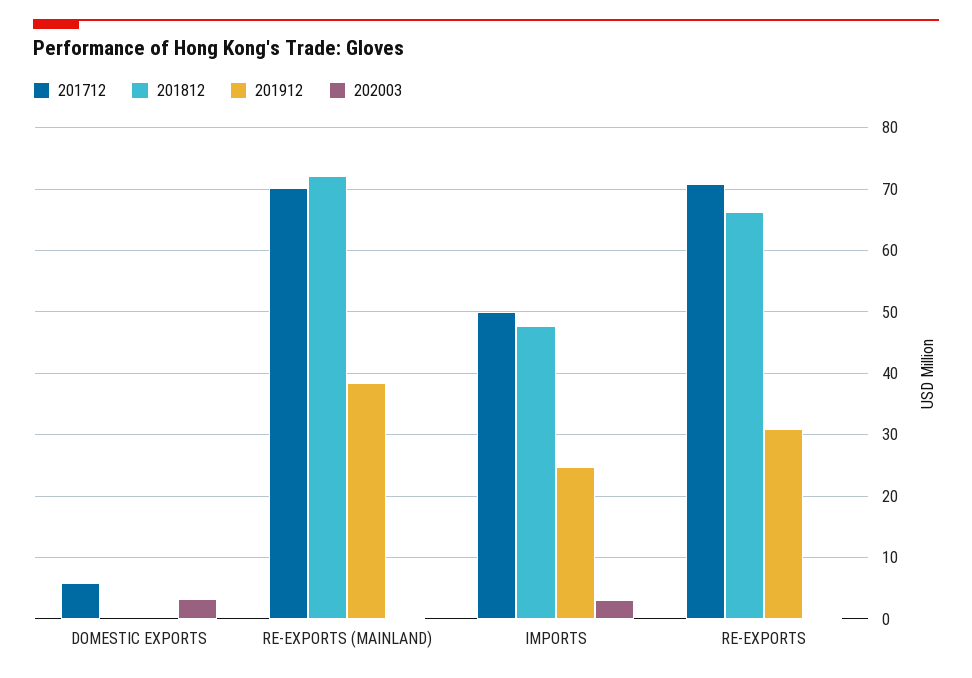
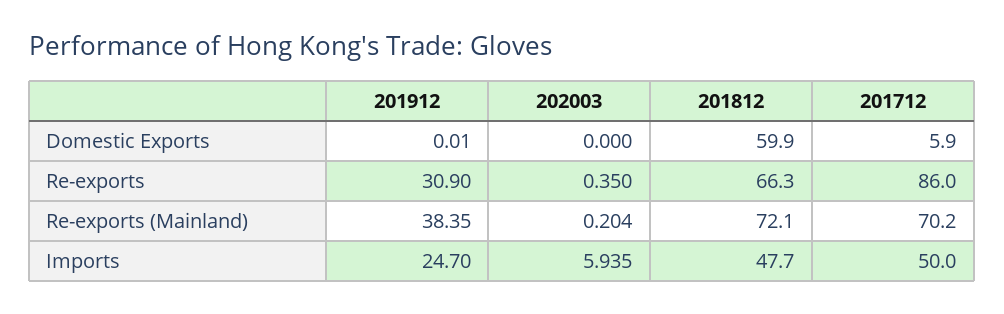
  {
    "201712": {
      "DOMESTIC EXPORTS": 5.9,
      "RE-EXPORTS (MAINLAND)": 70.2,
      "IMPORTS": 50,
-     "RE-EXPORTS": 71
+     "RE-EXPORTS": 86
    },
    "201812": {
-     "DOMESTIC EXPORTS": 0,
+     "DOMESTIC EXPORTS": 59.9,
      "RE-EXPORTS (MAINLAND)": 72.1,
      "IMPORTS": 47.7,
      "RE-EXPORTS": 66.3
    },
    "201912": {
      "DOMESTIC EXPORTS": 0.01,
      "RE-EXPORTS (MAINLAND)": 38.35,
      "IMPORTS": 24.7,
      "RE-EXPORTS": 30.9
    },
    "202003": {
-     "DOMESTIC EXPORTS": 3,
+     "DOMESTIC EXPORTS": 0,
      "RE-EXPORTS (MAINLAND)": 0.204,
-     "IMPORTS": 3,
+     "IMPORTS": 5.935,
      "RE-EXPORTS": 0.35
    }
  }

